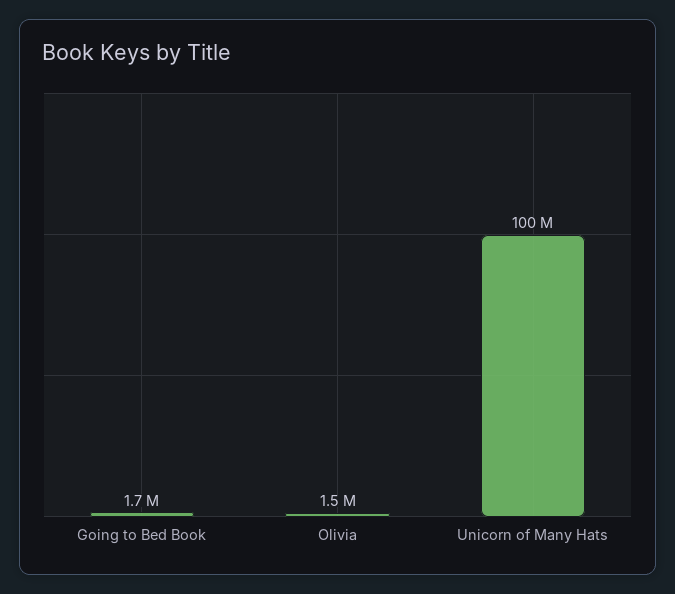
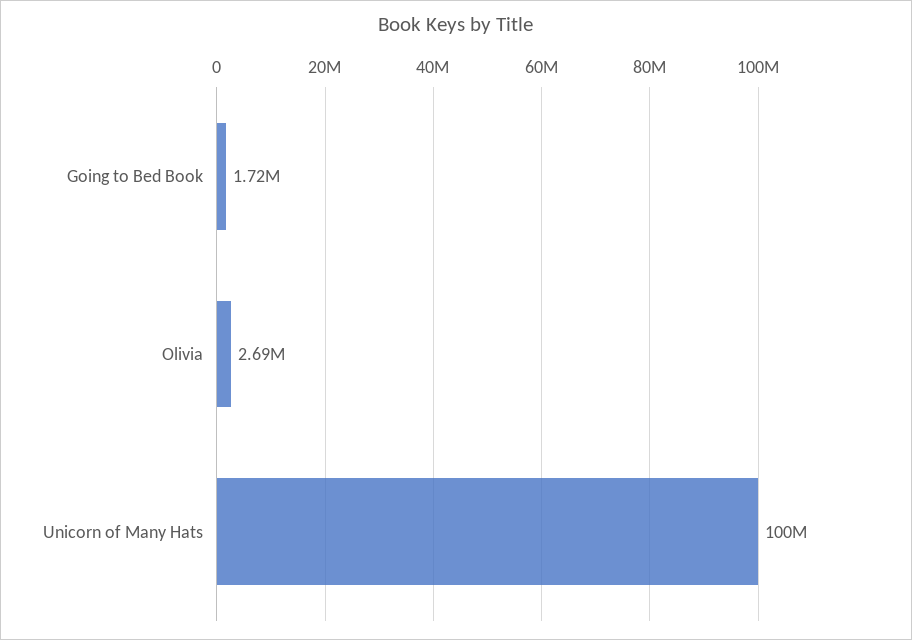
  {
    "Going to Bed Book": 1720000,
-   "Olivia": 1500000,
+   "Olivia": 2690000,
    "Unicorn of Many Hats": 100000000
  }

